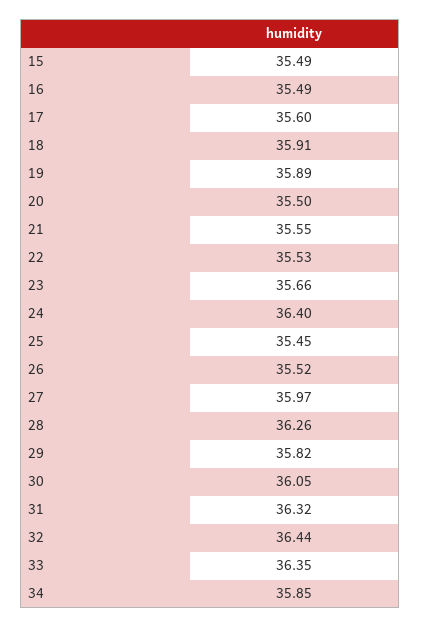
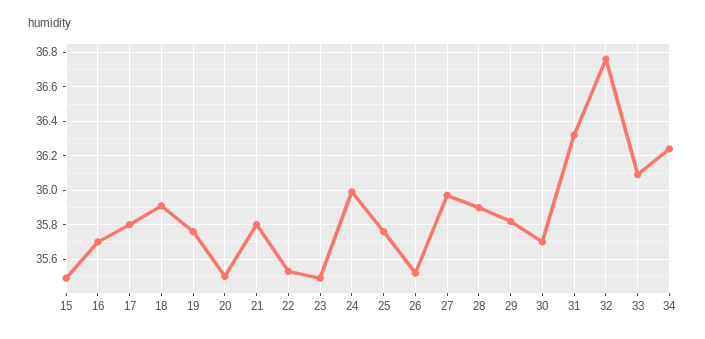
  {
    "15": 35.49,
-   "16": 35.49,
+   "16": 35.7,
-   "17": 35.6,
+   "17": 35.8,
    "18": 35.91,
-   "19": 35.89,
+   "19": 35.75,
    "20": 35.5,
-   "21": 35.55,
+   "21": 35.8,
    "22": 35.53,
-   "23": 35.66,
+   "23": 35.5,
-   "24": 36.4,
+   "24": 36,
-   "25": 35.45,
+   "25": 35.75,
    "26": 35.52,
    "27": 35.97,
-   "28": 36.26,
+   "28": 35.9,
    "29": 35.82,
-   "30": 36.05,
+   "30": 35.7,
    "31": 36.32,
-   "32": 36.44,
+   "32": 36.75,
-   "33": 36.35,
+   "33": 36.1,
-   "34": 35.85
+   "34": 36.25
  }

